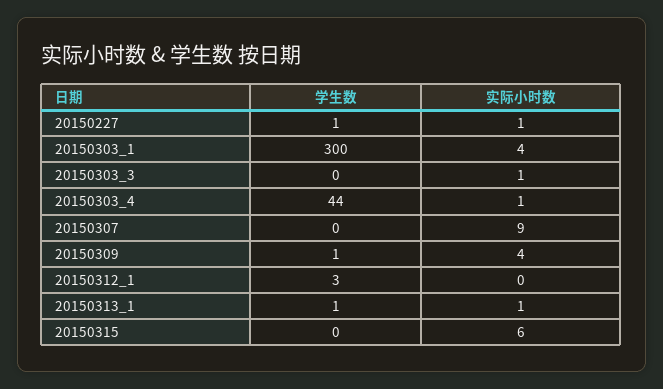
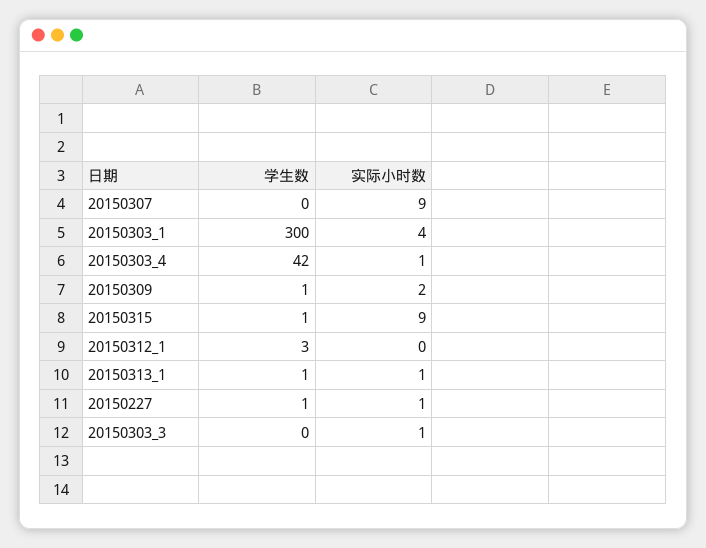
  {
    "学生数": {
      "20150227": 1,
      "20150303_1": 300,
      "20150303_3": 0,
-     "20150303_4": 44,
+     "20150303_4": 42,
      "20150307": 0,
      "20150309": 1,
      "20150312_1": 3,
      "20150313_1": 1,
-     "20150315": 0
+     "20150315": 1
    },
    "实际小时数": {
      "20150227": 1,
      "20150303_1": 4,
      "20150303_3": 1,
      "20150303_4": 1,
      "20150307": 9,
-     "20150309": 4,
+     "20150309": 2,
      "20150312_1": 0,
      "20150313_1": 1,
-     "20150315": 6
+     "20150315": 9
    }
  }

